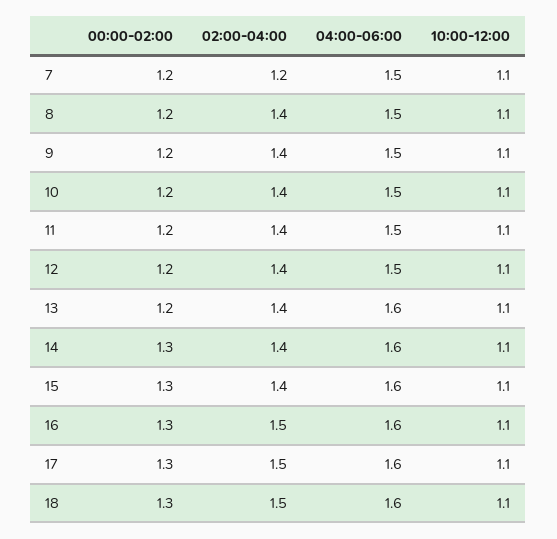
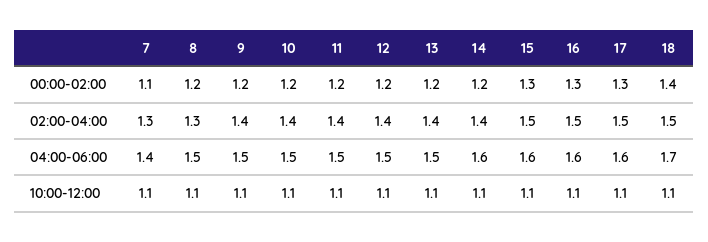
  {
    "00:00-02:00": {
-     "7": 1.2,
+     "7": 1.1,
      "8": 1.2,
      "9": 1.2,
      "10": 1.2,
      "11": 1.2,
      "12": 1.2,
      "13": 1.2,
-     "14": 1.3,
+     "14": 1.2,
      "15": 1.3,
      "16": 1.3,
      "17": 1.3,
-     "18": 1.3
+     "18": 1.4
    },
    "02:00-04:00": {
-     "7": 1.2,
+     "7": 1.3,
-     "8": 1.4,
+     "8": 1.3,
      "9": 1.4,
      "10": 1.4,
      "11": 1.4,
      "12": 1.4,
      "13": 1.4,
      "14": 1.4,
-     "15": 1.4,
+     "15": 1.5,
      "16": 1.5,
      "17": 1.5,
      "18": 1.5
    },
    "04:00-06:00": {
-     "7": 1.5,
+     "7": 1.4,
      "8": 1.5,
      "9": 1.5,
      "10": 1.5,
      "11": 1.5,
      "12": 1.5,
-     "13": 1.6,
+     "13": 1.5,
      "14": 1.6,
      "15": 1.6,
      "16": 1.6,
      "17": 1.6,
-     "18": 1.6
+     "18": 1.7
    },
    "10:00-12:00": {
      "7": 1.1,
      "8": 1.1,
      "9": 1.1,
      "10": 1.1,
      "11": 1.1,
      "12": 1.1,
      "13": 1.1,
      "14": 1.1,
      "15": 1.1,
      "16": 1.1,
      "17": 1.1,
      "18": 1.1
    }
  }

